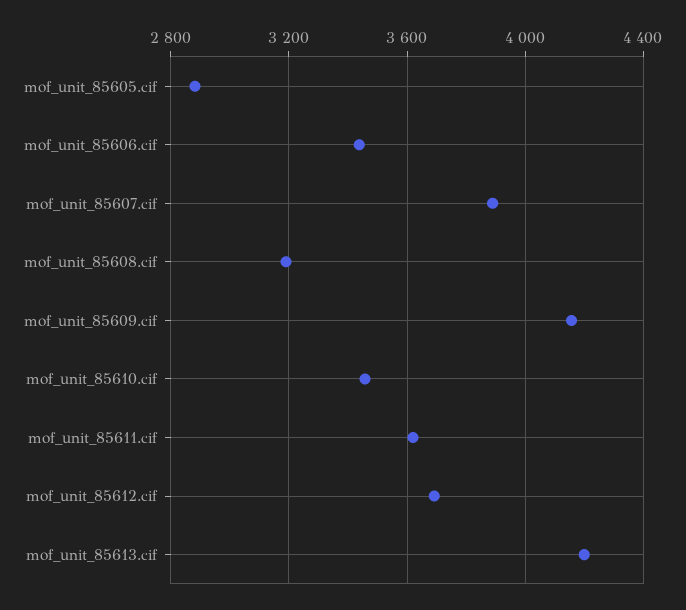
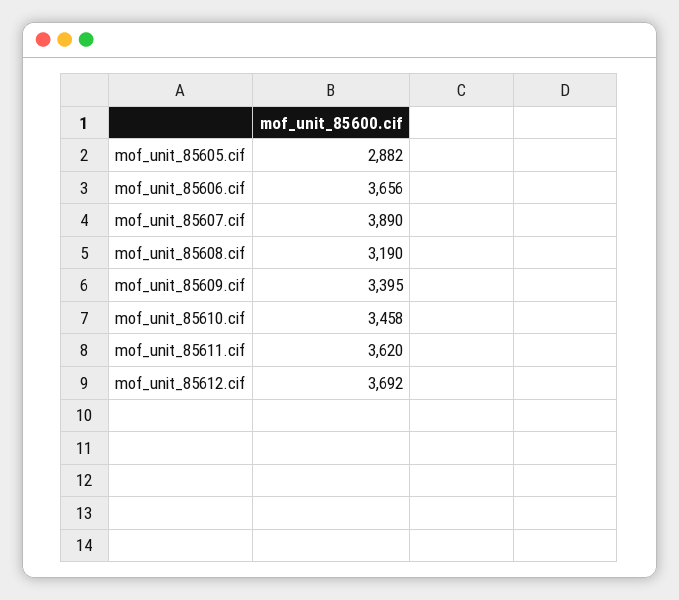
  {
    "mof_unit_85605.cif": 2882,
-   "mof_unit_85606.cif": 3450,
+   "mof_unit_85606.cif": 3656,
    "mof_unit_85607.cif": 3890,
    "mof_unit_85608.cif": 3190,
-   "mof_unit_85609.cif": 4150,
+   "mof_unit_85609.cif": 3395,
    "mof_unit_85610.cif": 3458,
    "mof_unit_85611.cif": 3620,
-   "mof_unit_85612.cif": 3692,
+   "mof_unit_85612.cif": 3692
-   "mof_unit_85613.cif": 4200
  }

